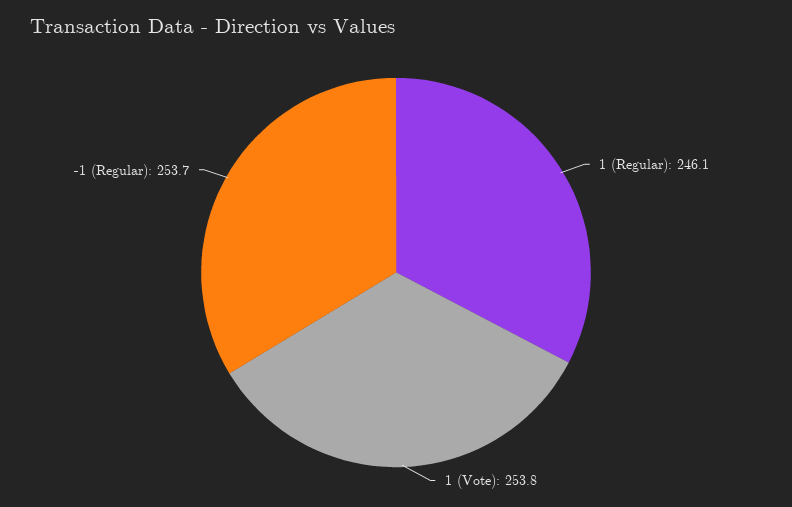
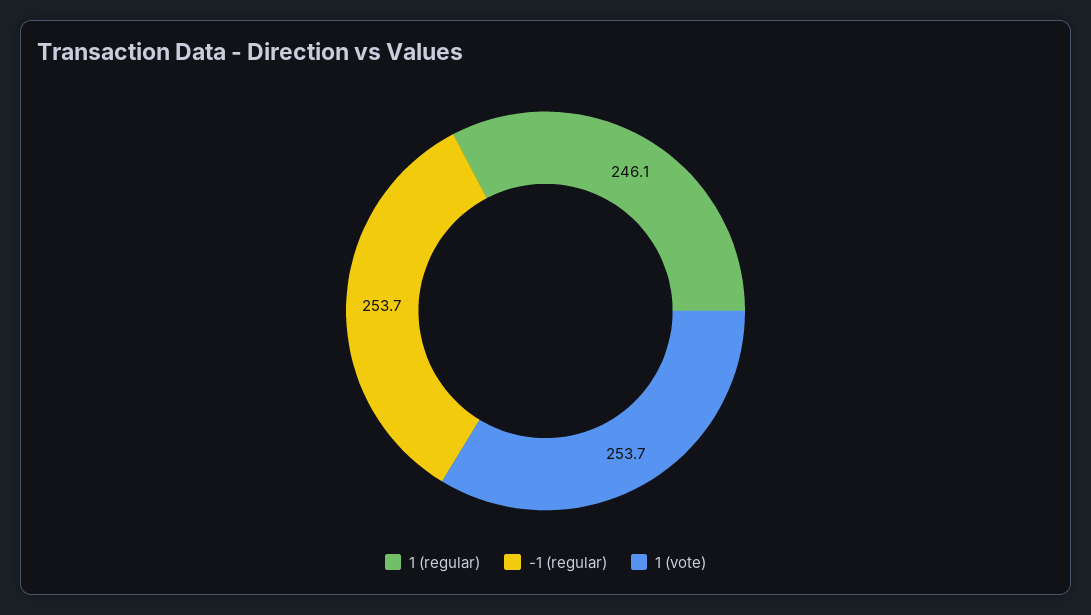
  {
    "1 (Regular)": 246.1,
-   "1 (Vote)": 253.8,
+   "1 (Vote)": 253.7,
    "-1 (Regular)": 253.7
  }

